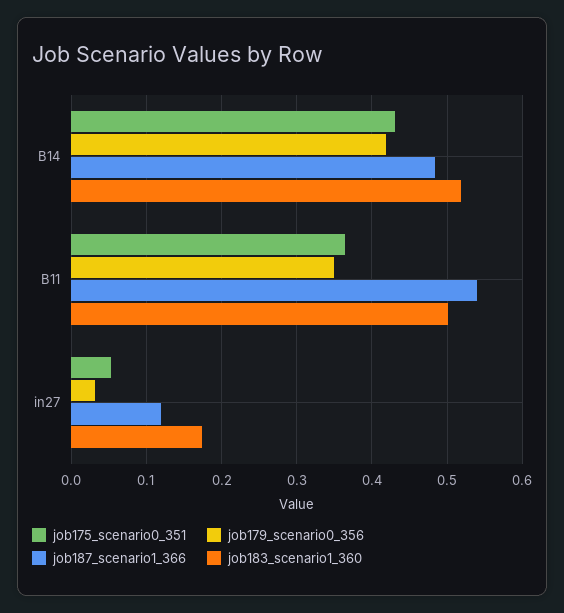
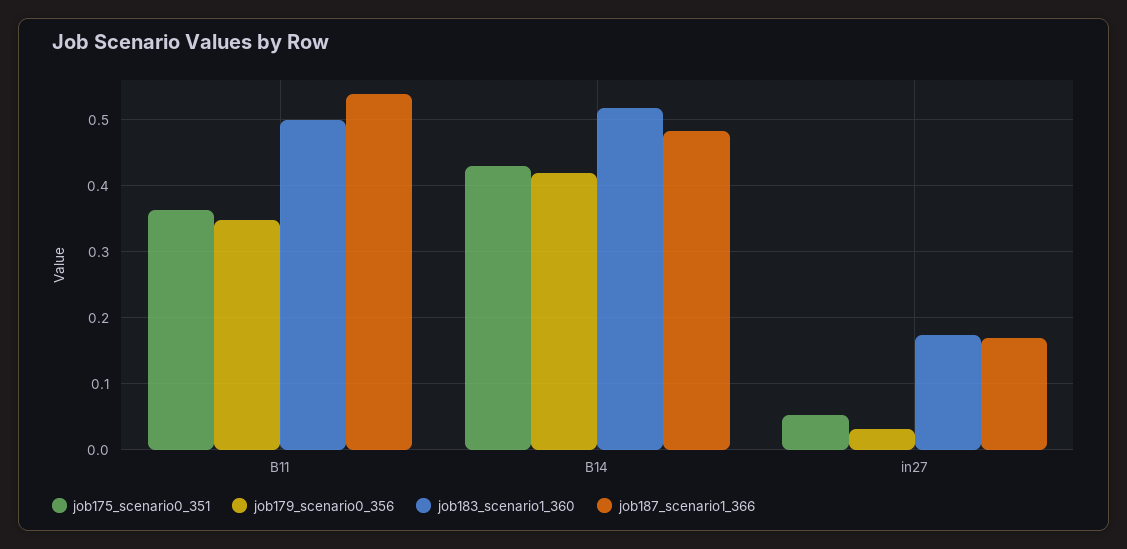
  {
    "job175_scenario0_351": {
      "B14": 0.43,
      "B11": 0.36,
      "in27": 0.05
    },
    "job179_scenario0_356": {
      "B14": 0.42,
      "B11": 0.35,
      "in27": 0.03
    },
    "job187_scenario1_366": {
      "B14": 0.48,
      "B11": 0.54,
-     "in27": 0.12
+     "in27": 0.17
    },
    "job183_scenario1_360": {
      "B14": 0.52,
      "B11": 0.5,
      "in27": 0.17
    }
  }

